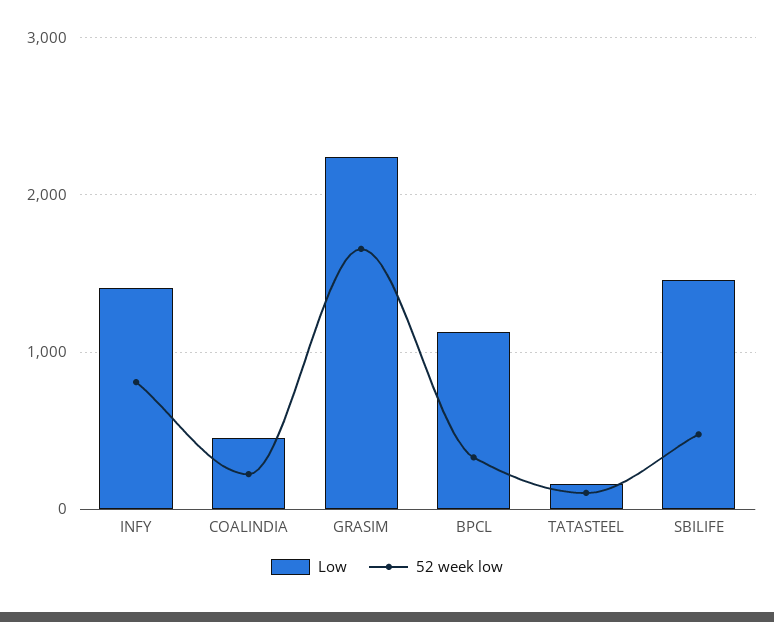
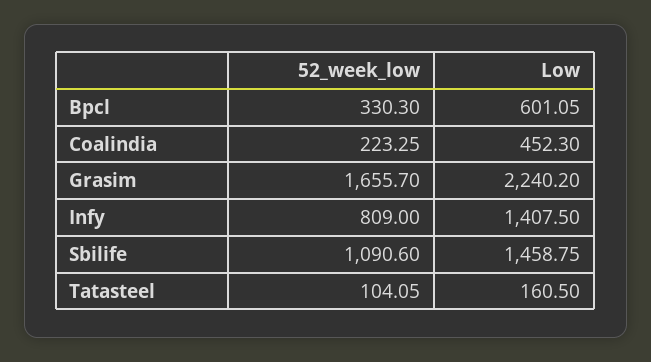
  {
    "Low": {
      "INFY": 1407.5,
      "COALINDIA": 452.3,
      "GRASIM": 2240.2,
-     "BPCL": 1100,
+     "BPCL": 601.05,
      "TATASTEEL": 160.5,
      "SBILIFE": 1458.75
    },
    "52 week low": {
      "INFY": 809,
      "COALINDIA": 223.25,
      "GRASIM": 1655.7,
      "BPCL": 330.3,
      "TATASTEEL": 104.05,
-     "SBILIFE": 500
+     "SBILIFE": 1090.6
    }
  }

